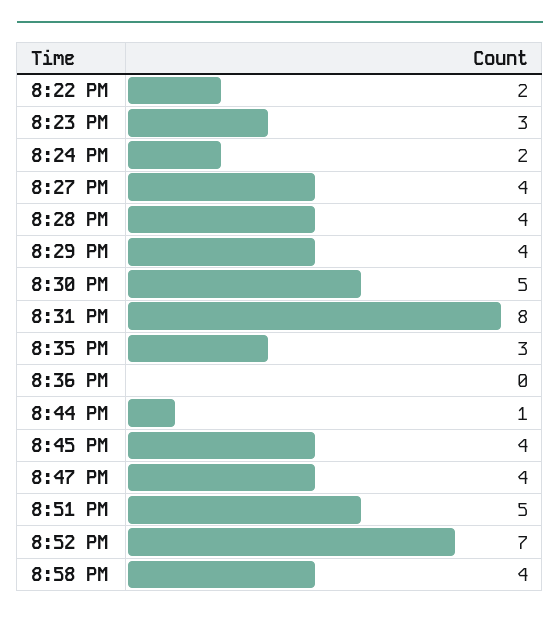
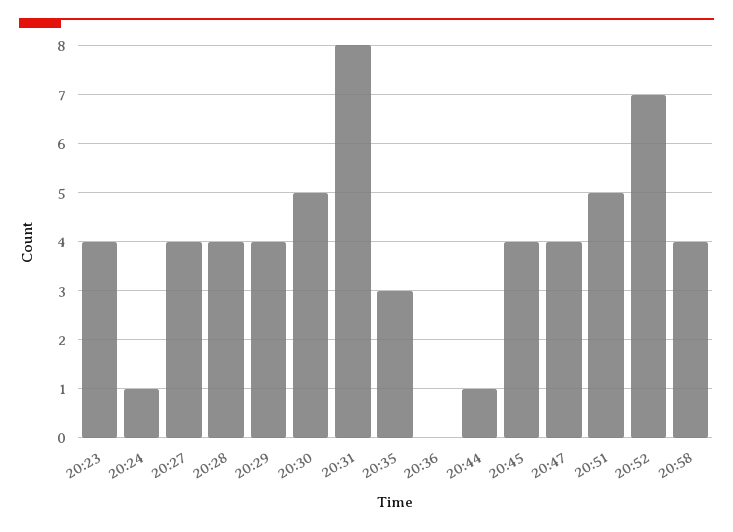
  {
-   "8:22 PM": 2,
-   "8:23 PM": 3,
+   "8:23 PM": 4,
-   "8:24 PM": 2,
+   "8:24 PM": 1,
    "8:27 PM": 4,
    "8:28 PM": 4,
    "8:29 PM": 4,
    "8:30 PM": 5,
    "8:31 PM": 8,
    "8:35 PM": 3,
    "8:36 PM": 0,
    "8:44 PM": 1,
    "8:45 PM": 4,
    "8:47 PM": 4,
    "8:51 PM": 5,
    "8:52 PM": 7,
    "8:58 PM": 4
  }

